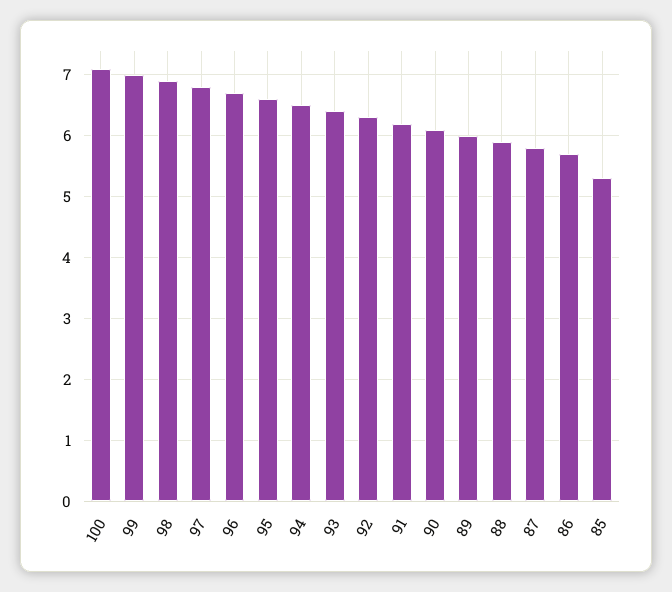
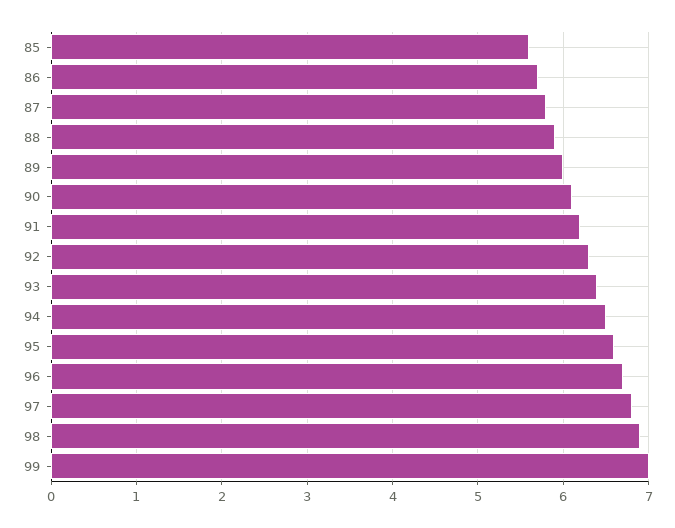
  {
-   "100": 7.1,
    "99": 7,
    "98": 6.9,
    "97": 6.8,
    "96": 6.7,
    "95": 6.6,
    "94": 6.5,
    "93": 6.4,
    "92": 6.3,
    "91": 6.2,
    "90": 6.1,
    "89": 6,
    "88": 5.9,
    "87": 5.8,
    "86": 5.7,
-   "85": 5.3
+   "85": 5.6
  }

